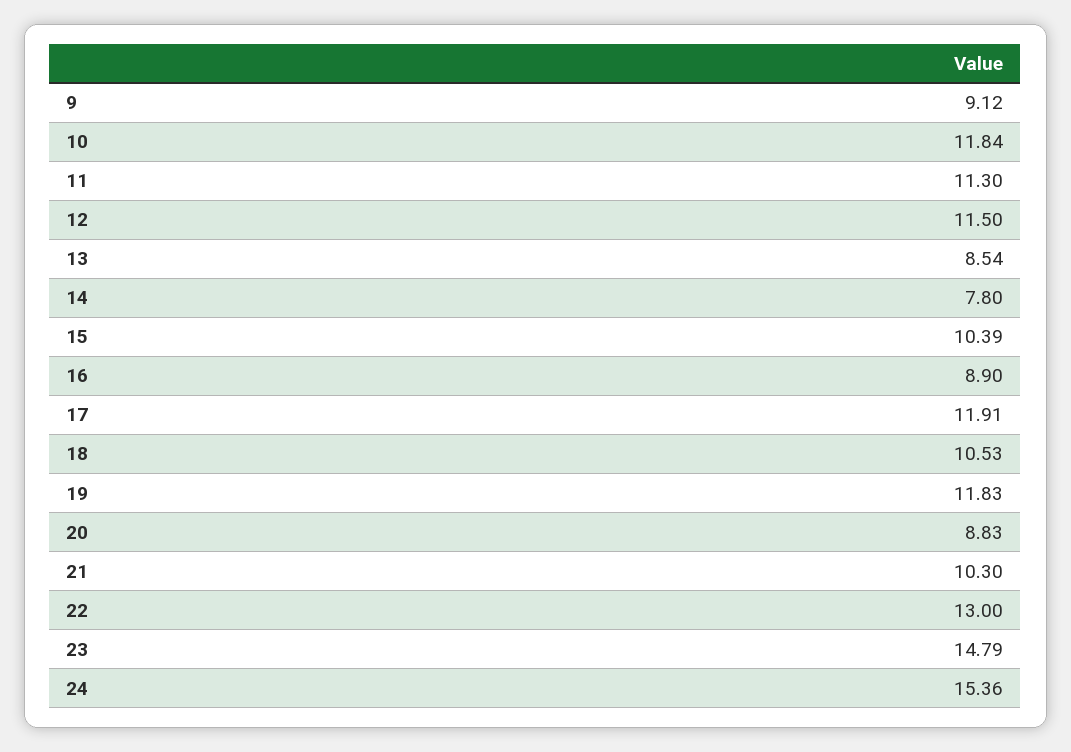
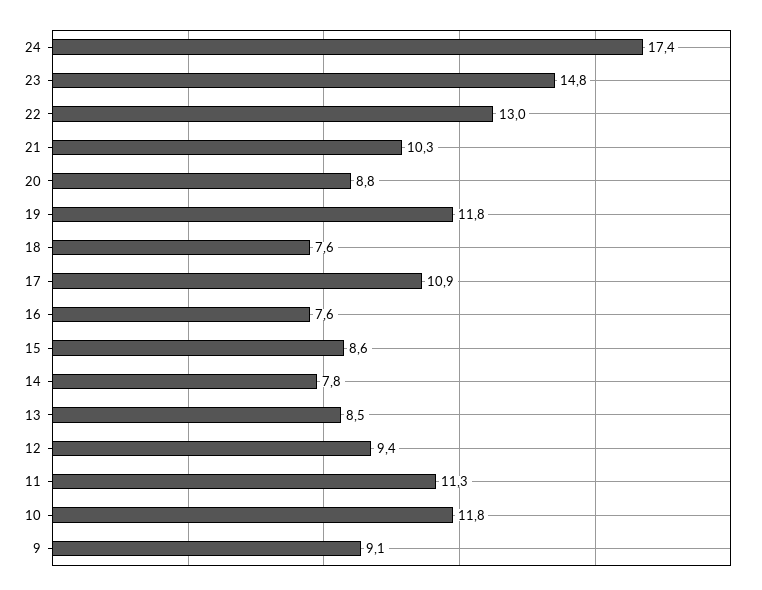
  {
    "9": 9.12,
    "10": 11.84,
    "11": 11.3,
-   "12": 11.5,
+   "12": 9.4,
    "13": 8.54,
    "14": 7.8,
-   "15": 10.39,
+   "15": 8.6,
-   "16": 8.9,
+   "16": 7.6,
-   "17": 11.91,
+   "17": 10.9,
-   "18": 10.53,
+   "18": 7.6,
    "19": 11.83,
    "20": 8.83,
    "21": 10.3,
    "22": 13,
    "23": 14.79,
-   "24": 15.36
+   "24": 17.4
  }

